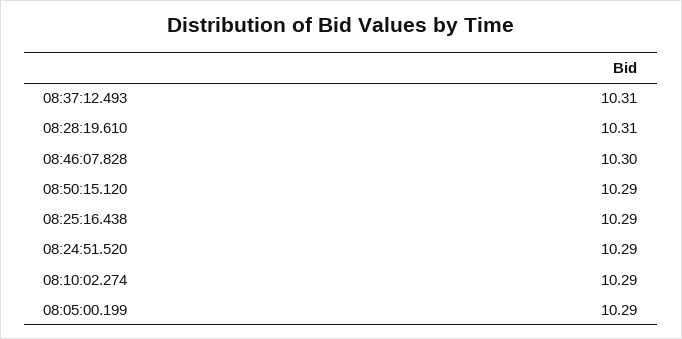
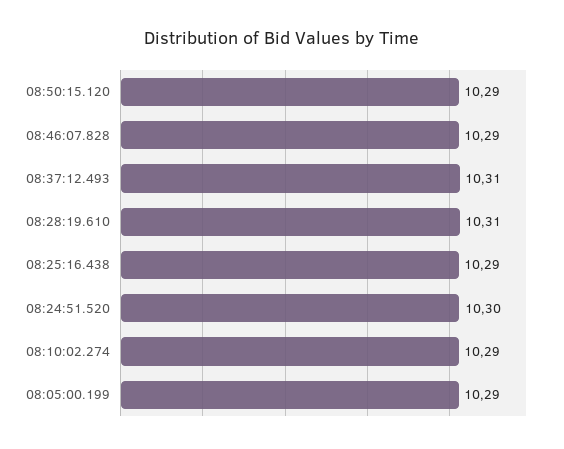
  {
    "08:37:12.493": 10.31,
    "08:28:19.610": 10.31,
-   "08:46:07.828": 10.3,
+   "08:46:07.828": 10.29,
    "08:50:15.120": 10.29,
    "08:25:16.438": 10.29,
-   "08:24:51.520": 10.29,
+   "08:24:51.520": 10.3,
    "08:10:02.274": 10.29,
    "08:05:00.199": 10.29
  }

